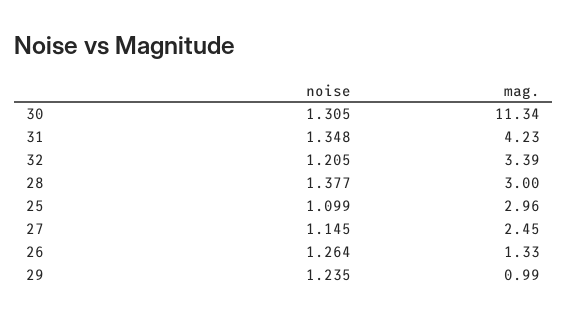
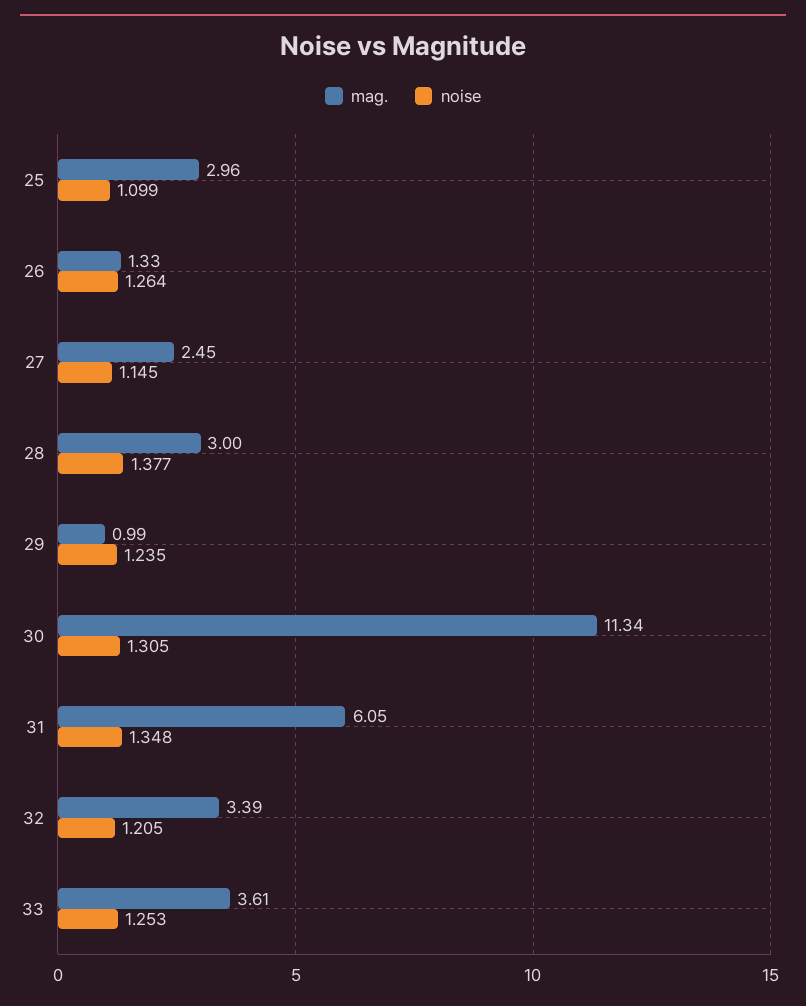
  {
    "noise": {
      "30": 1.305,
      "31": 1.348,
      "32": 1.205,
      "28": 1.377,
      "25": 1.099,
      "27": 1.145,
      "26": 1.264,
-     "29": 1.235
+     "29": 1.235,
+     "33": 1.253
    },
    "mag.": {
      "30": 11.34,
-     "31": 4.23,
+     "31": 6.05,
      "32": 3.39,
      "28": 3,
      "25": 2.96,
      "27": 2.45,
      "26": 1.33,
-     "29": 0.99
+     "29": 0.99,
+     "33": 3.61
    }
  }

